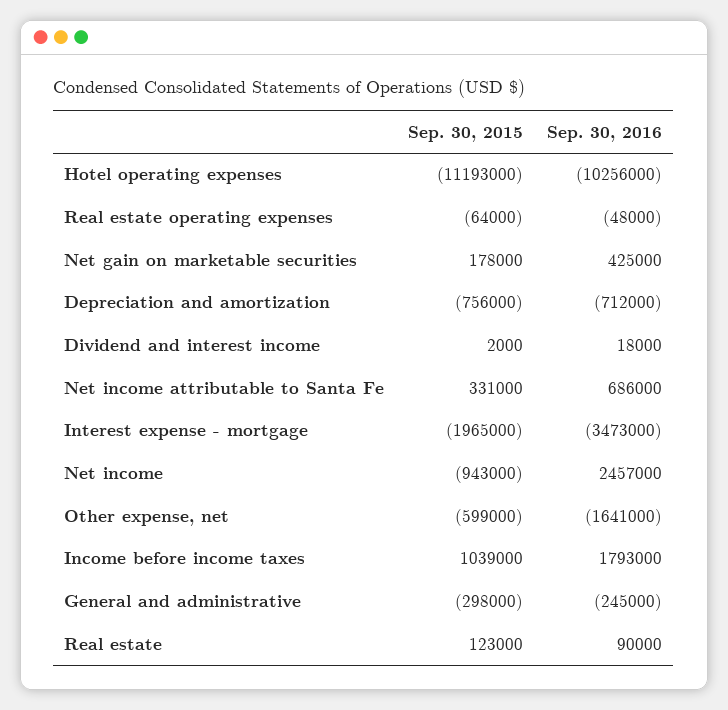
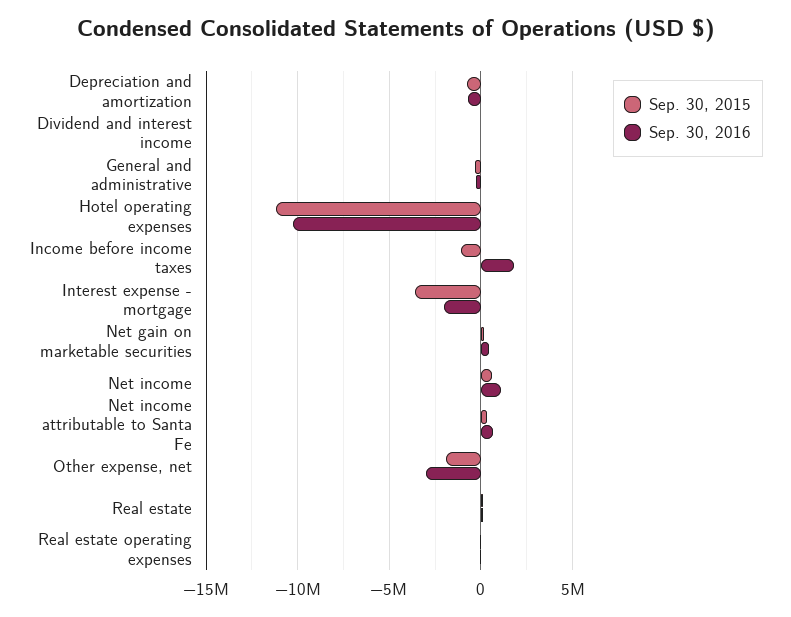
  {
    "Sep. 30, 2015": {
      "Hotel operating expenses": -11193000,
      "Real estate operating expenses": -64000,
      "Net gain on marketable securities": 178000,
      "Depreciation and amortization": -756000,
      "Dividend and interest income": 2000,
      "Net income attributable to Santa Fe": 331000,
-     "Interest expense - mortgage": -1965000,
+     "Interest expense - mortgage": -3500000,
-     "Net income": -943000,
+     "Net income": 500000,
-     "Other expense, net": -599000,
+     "Other expense, net": -2000000,
-     "Income before income taxes": 1039000,
+     "Income before income taxes": -1000000,
      "General and administrative": -298000,
      "Real estate": 123000
    },
    "Sep. 30, 2016": {
      "Hotel operating expenses": -10256000,
      "Real estate operating expenses": -48000,
      "Net gain on marketable securities": 425000,
      "Depreciation and amortization": -712000,
      "Dividend and interest income": 18000,
      "Net income attributable to Santa Fe": 686000,
-     "Interest expense - mortgage": -3473000,
+     "Interest expense - mortgage": -2000000,
-     "Net income": 2457000,
+     "Net income": 1000000,
-     "Other expense, net": -1641000,
+     "Other expense, net": -3000000,
      "Income before income taxes": 1793000,
      "General and administrative": -245000,
      "Real estate": 90000
    }
  }

